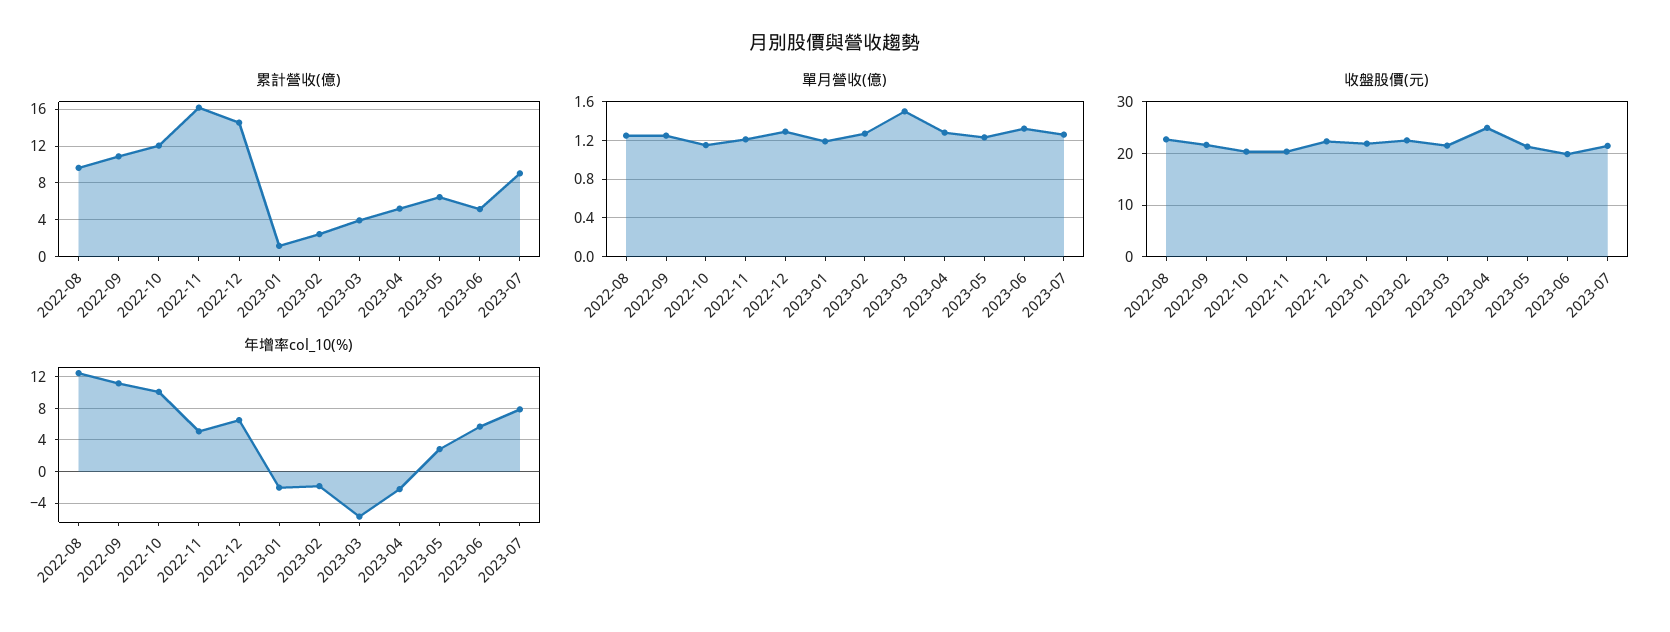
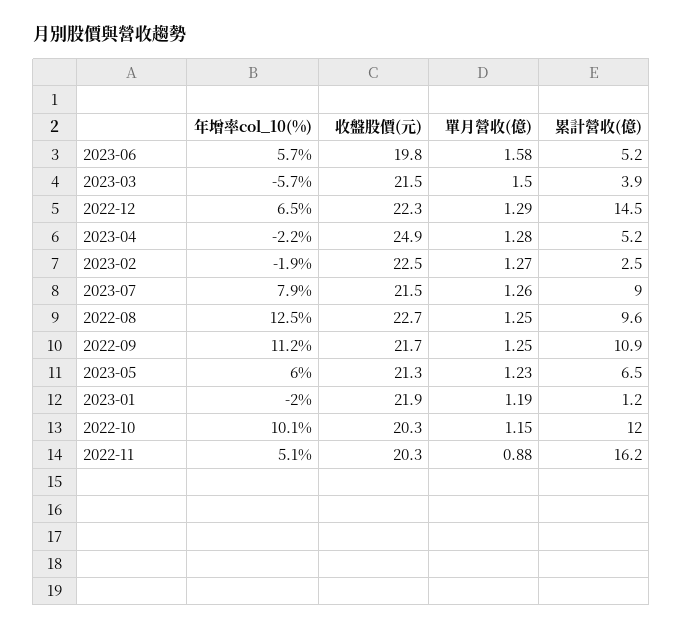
  {
    "累計營收(億)": {
      "2022-08": 9.6,
      "2022-09": 10.9,
      "2022-10": 12,
      "2022-11": 16.2,
      "2022-12": 14.5,
      "2023-01": 1.2,
      "2023-02": 2.5,
      "2023-03": 3.9,
      "2023-04": 5.2,
      "2023-05": 6.5,
      "2023-06": 5.2,
      "2023-07": 9
    },
    "單月營收(億)": {
      "2022-08": 1.25,
      "2022-09": 1.25,
      "2022-10": 1.15,
-     "2022-11": 1.2,
+     "2022-11": 0.88,
      "2022-12": 1.29,
      "2023-01": 1.19,
      "2023-02": 1.27,
      "2023-03": 1.5,
      "2023-04": 1.28,
      "2023-05": 1.23,
-     "2023-06": 1.3,
+     "2023-06": 1.58,
      "2023-07": 1.26
    },
    "收盤股價(元)": {
      "2022-08": 22.7,
      "2022-09": 21.7,
      "2022-10": 20.3,
      "2022-11": 20.3,
      "2022-12": 22.3,
      "2023-01": 21.9,
      "2023-02": 22.5,
      "2023-03": 21.5,
      "2023-04": 24.9,
      "2023-05": 21.3,
      "2023-06": 19.8,
      "2023-07": 21.5
    },
    "年增率col_10(%)": {
      "2022-08": 12.5,
      "2022-09": 11.2,
      "2022-10": 10.1,
      "2022-11": 5.1,
      "2022-12": 6.5,
      "2023-01": -2,
      "2023-02": -1.9,
      "2023-03": -5.7,
      "2023-04": -2.2,
-     "2023-05": 3,
+     "2023-05": 6,
      "2023-06": 5.7,
      "2023-07": 7.9
    }
  }

